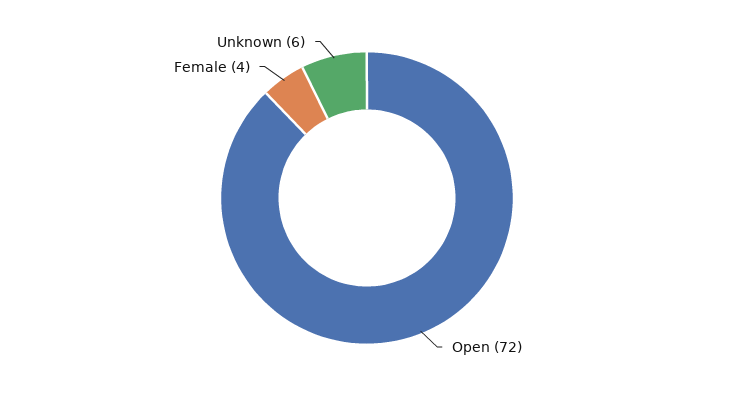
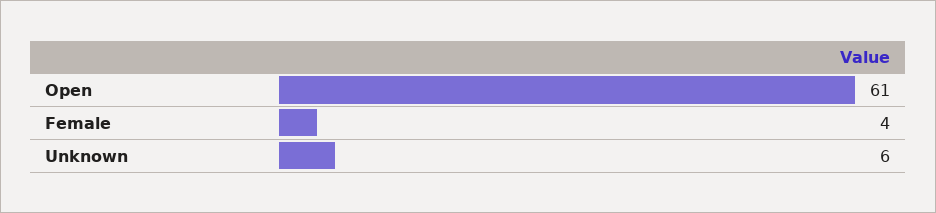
  {
-   "Open": 72,
+   "Open": 61,
    "Female": 4,
    "Unknown": 6
  }

